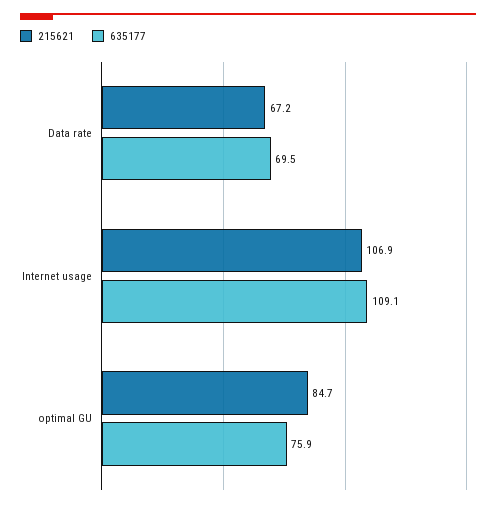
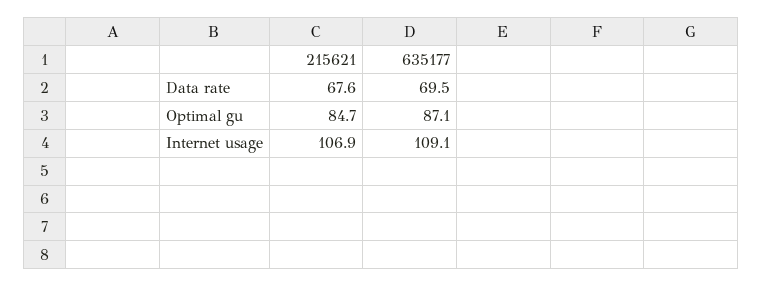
  {
    "215621": {
-     "Data rate": 67.2,
+     "Data rate": 67.6,
      "Internet usage": 106.9,
      "optimal GU": 84.7
    },
    "635177": {
      "Data rate": 69.5,
      "Internet usage": 109.1,
-     "optimal GU": 75.9
+     "optimal GU": 87.1
    }
  }

